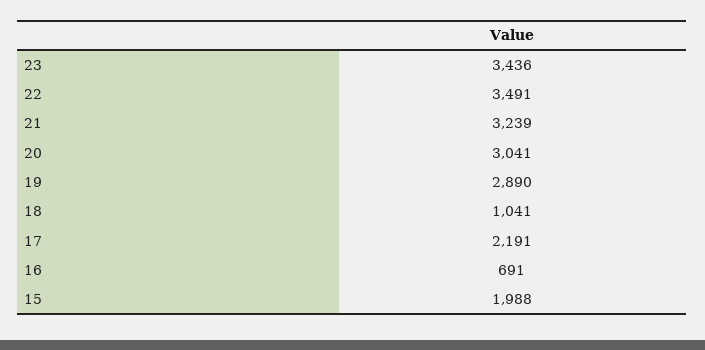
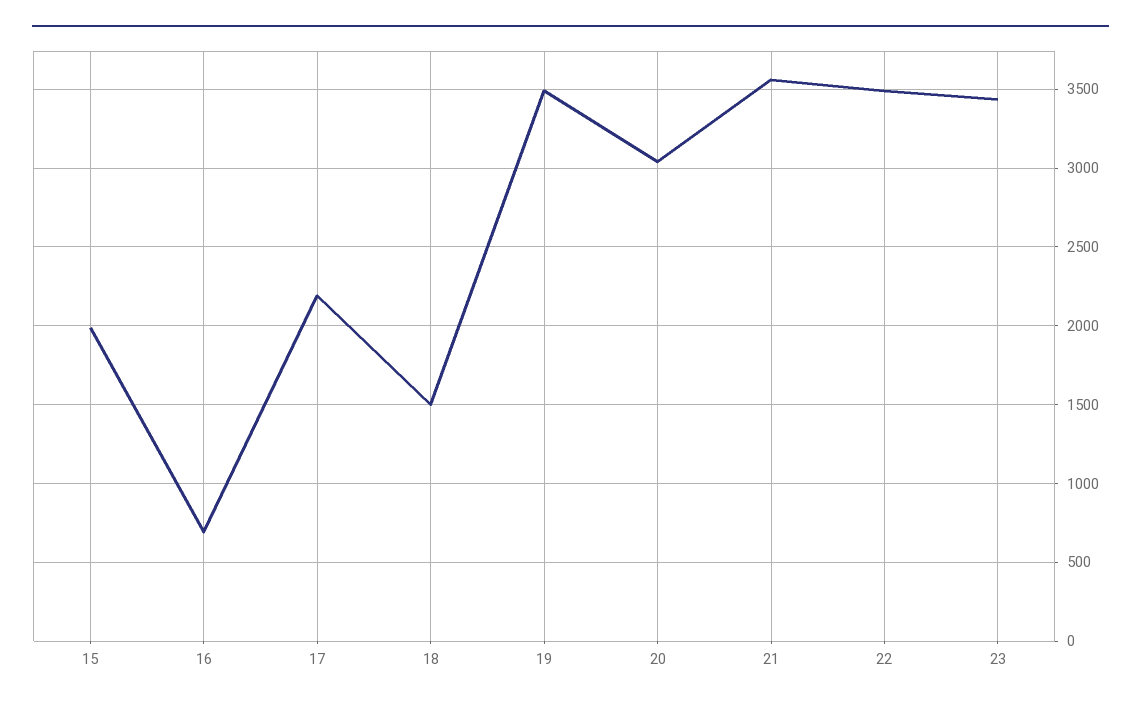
  {
    "23": 3436,
    "22": 3491,
-   "21": 3239,
+   "21": 3550,
    "20": 3041,
-   "19": 2890,
+   "19": 3500,
-   "18": 1041,
+   "18": 1500,
    "17": 2191,
    "16": 691,
    "15": 1988
  }

